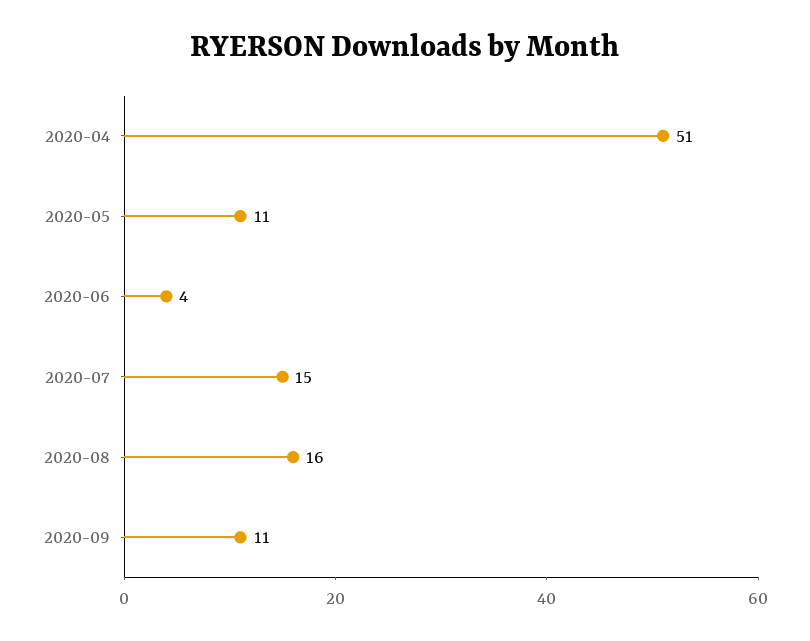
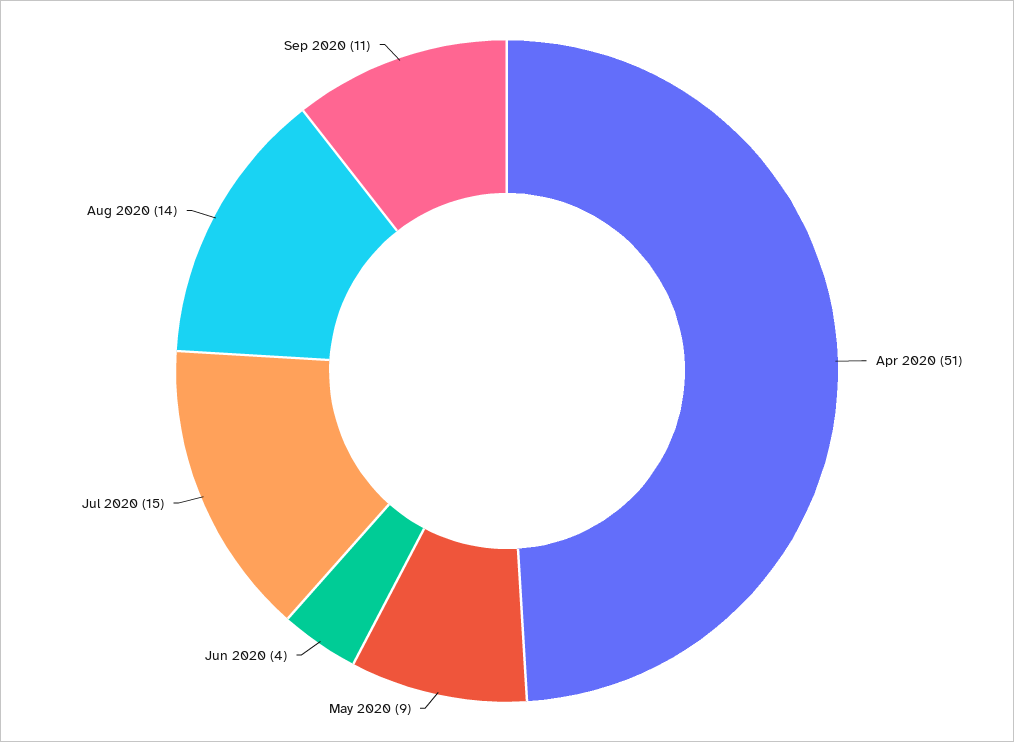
  {
    "2020-04": 51,
-   "2020-05": 11,
+   "2020-05": 9,
    "2020-06": 4,
    "2020-07": 15,
-   "2020-08": 16,
+   "2020-08": 14,
    "2020-09": 11
  }

